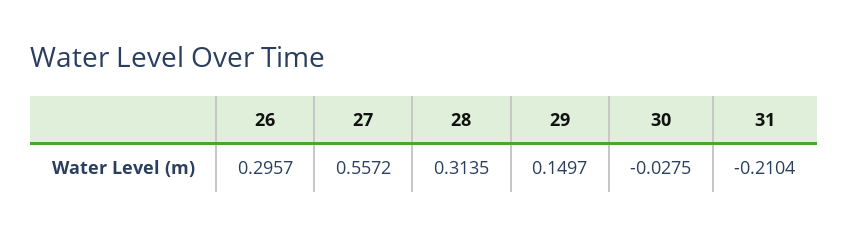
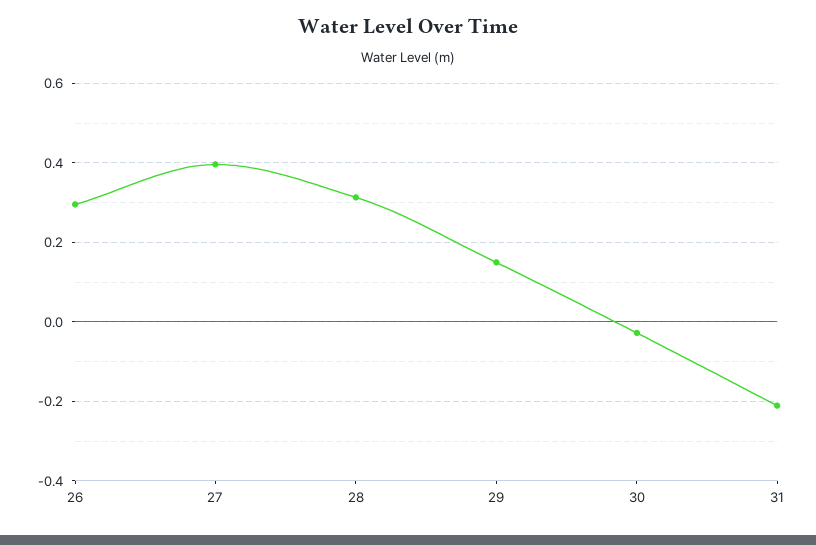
  {
    "26": 0.2957,
-   "27": 0.5572,
+   "27": 0.4,
    "28": 0.3135,
    "29": 0.1497,
    "30": -0.0275,
    "31": -0.2104
  }

